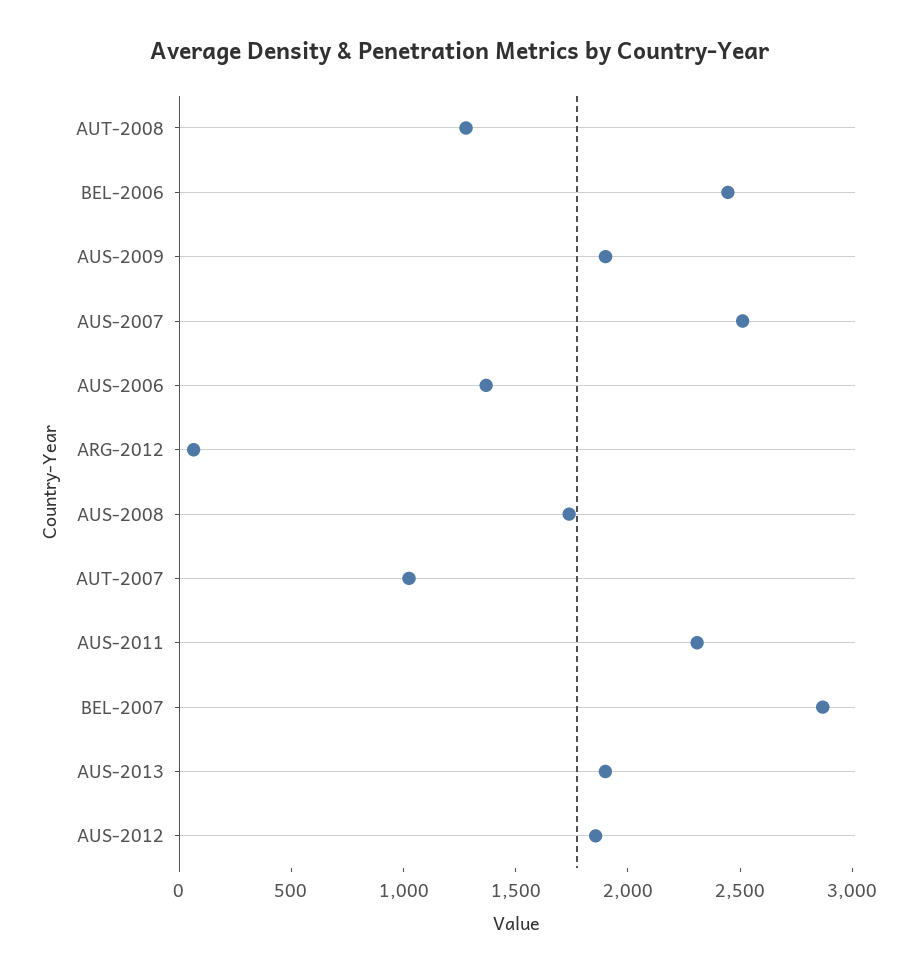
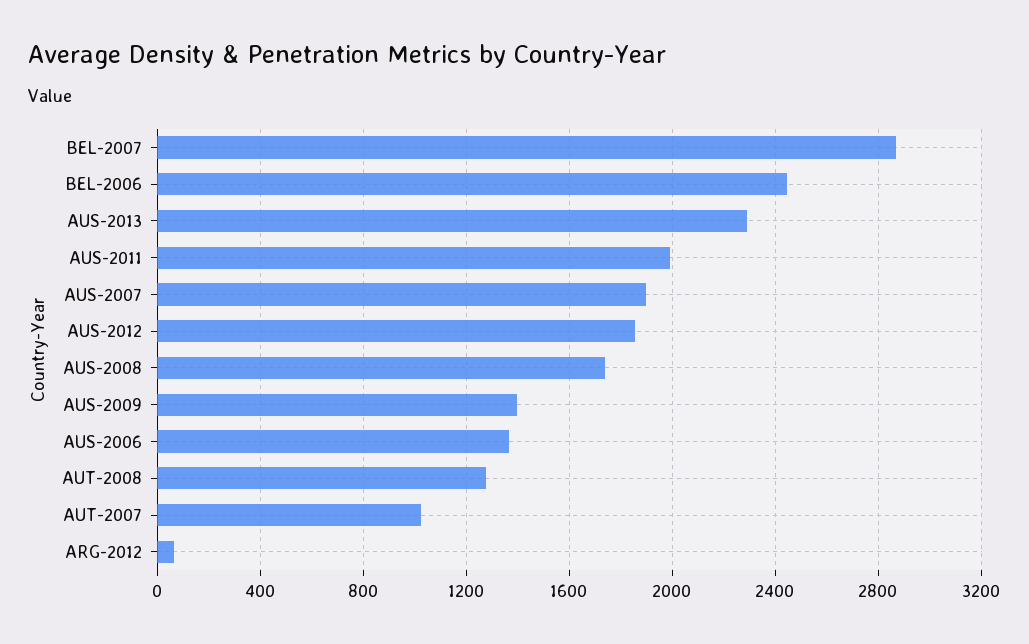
  {
    "AUT-2008": 1300,
    "BEL-2006": 2450,
-   "AUS-2009": 1900,
+   "AUS-2009": 1400,
-   "AUS-2007": 2500,
+   "AUS-2007": 1900,
    "AUS-2006": 1350,
    "ARG-2012": 50,
    "AUS-2008": 1750,
    "AUT-2007": 1000,
-   "AUS-2011": 2300,
+   "AUS-2011": 2000,
    "BEL-2007": 2850,
-   "AUS-2013": 1900,
+   "AUS-2013": 2300,
    "AUS-2012": 1850
  }

